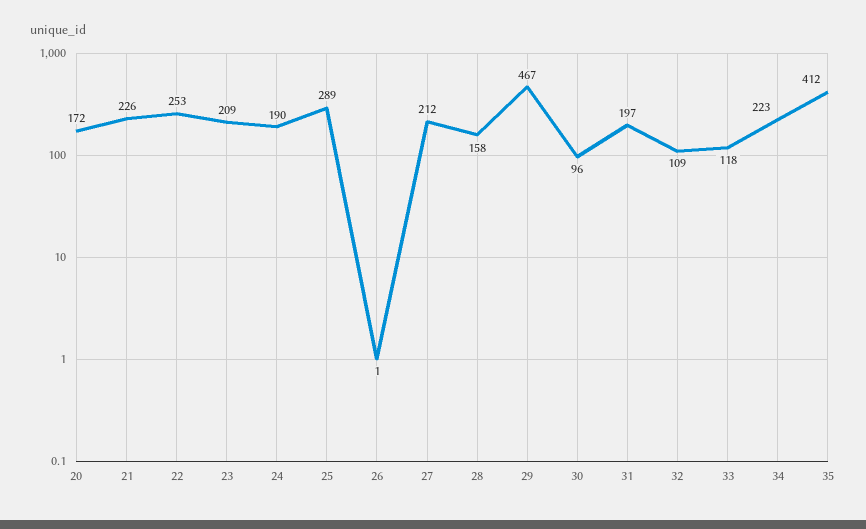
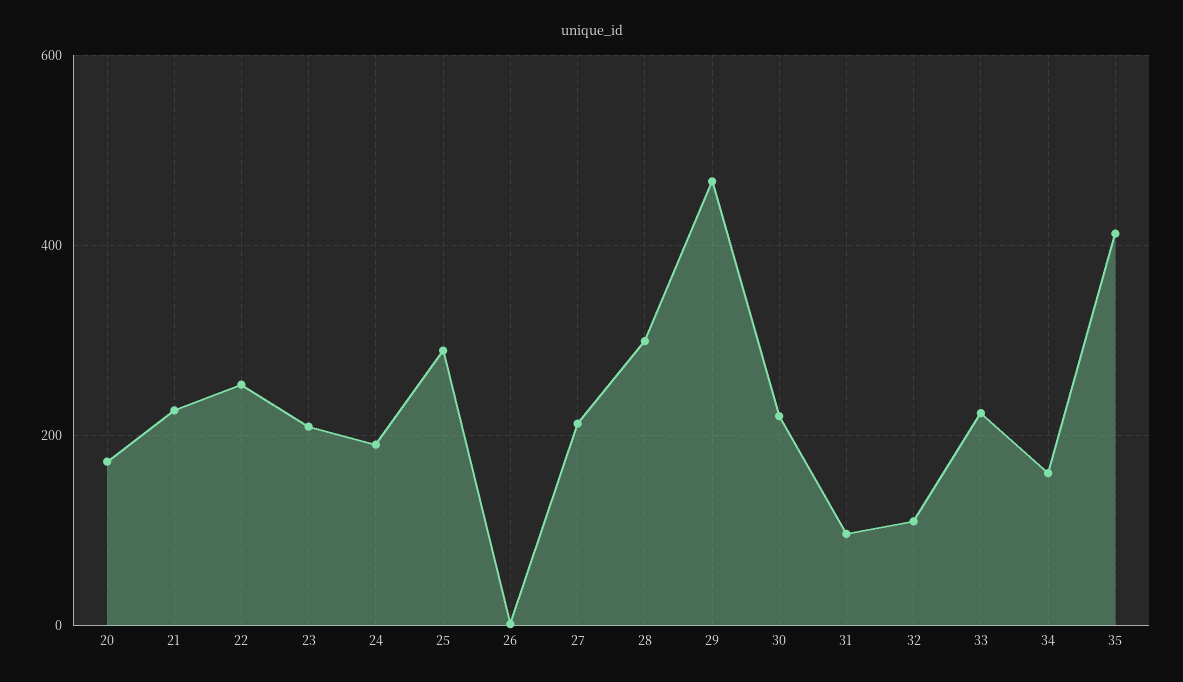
  {
    "20": 172,
    "21": 226,
    "22": 253,
    "23": 209,
    "24": 190,
    "25": 289,
    "26": 1,
    "27": 212,
-   "28": 158,
+   "28": 300,
    "29": 467,
-   "30": 96,
+   "30": 220,
-   "31": 197,
+   "31": 100,
    "32": 109,
-   "33": 118,
+   "33": 220,
-   "34": 223,
+   "34": 160,
    "35": 412
  }

